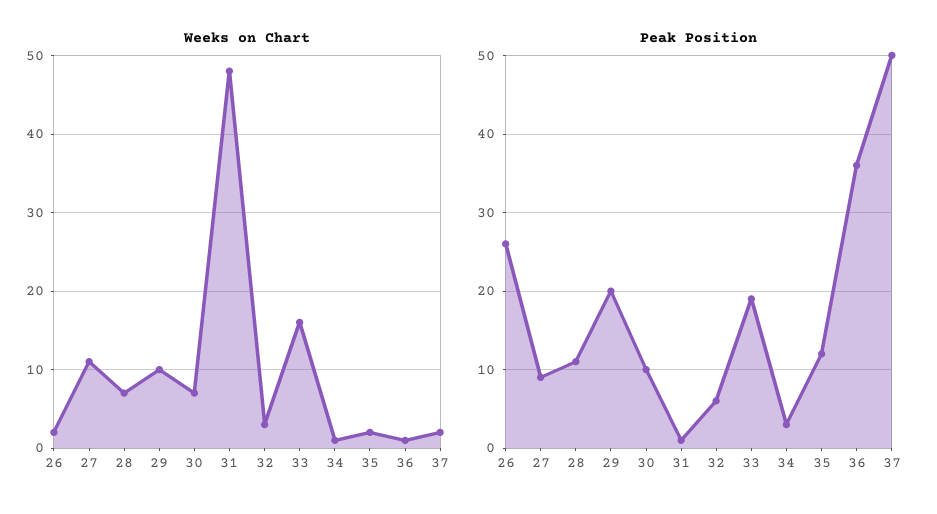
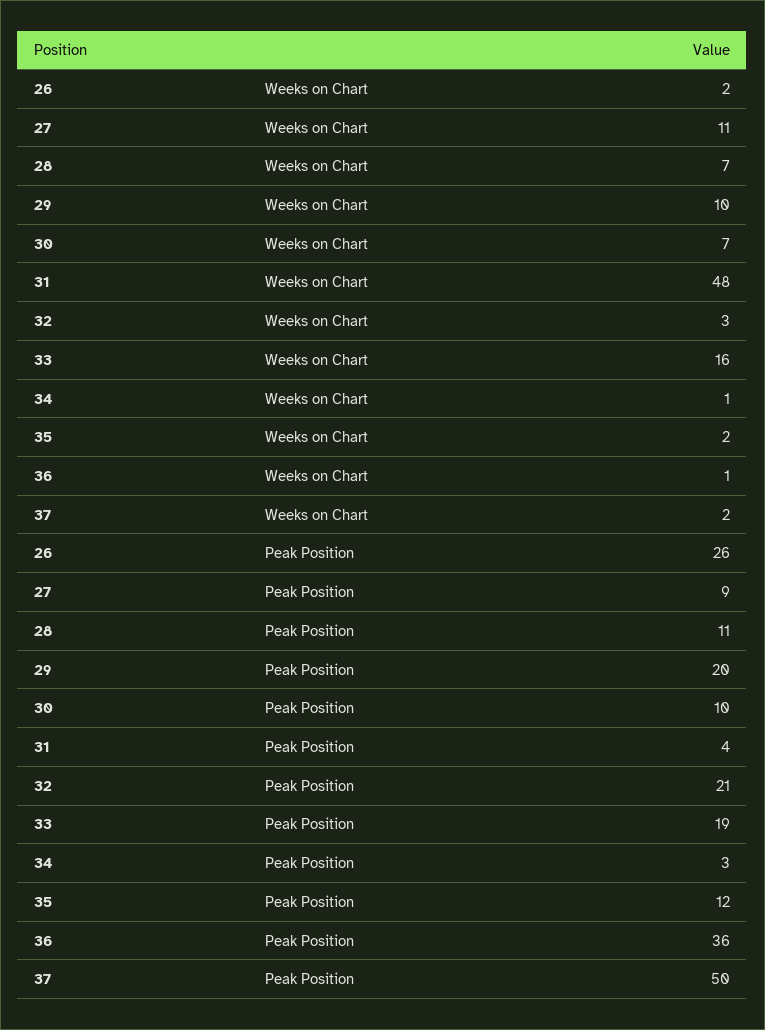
  {
    "Weeks on Chart": {
      "26": 2,
      "27": 11,
      "28": 7,
      "29": 10,
      "30": 7,
      "31": 48,
      "32": 3,
      "33": 16,
      "34": 1,
      "35": 2,
      "36": 1,
      "37": 2
    },
    "Peak Position": {
      "26": 26,
      "27": 9,
      "28": 11,
      "29": 20,
      "30": 10,
-     "31": 1,
+     "31": 4,
-     "32": 6,
+     "32": 21,
      "33": 19,
      "34": 3,
      "35": 12,
      "36": 36,
      "37": 50
    }
  }

